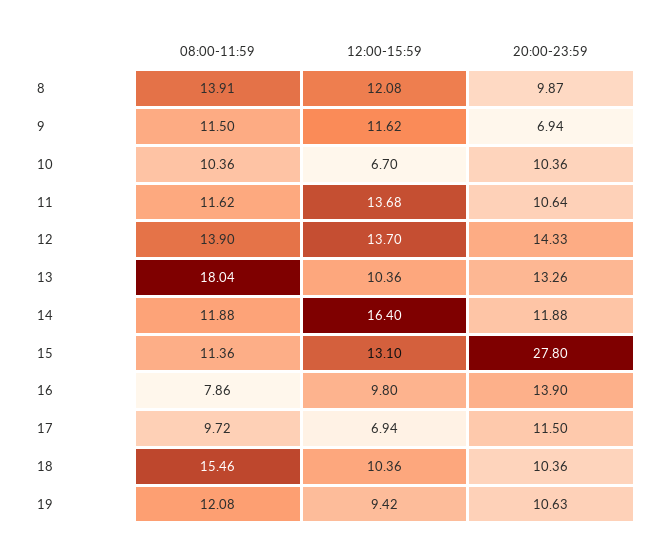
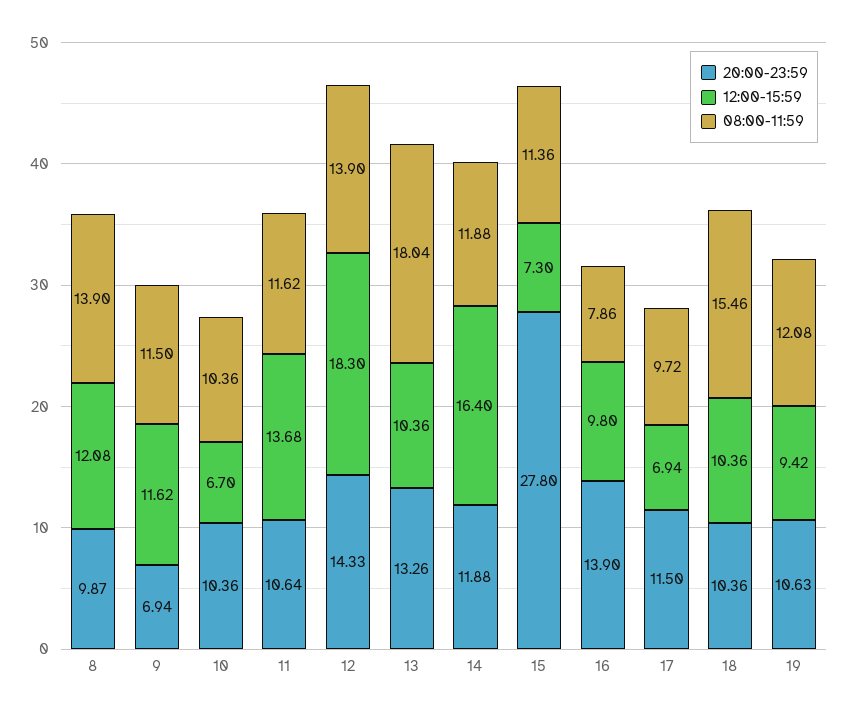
  {
    "08:00-11:59": {
-     "8": 13.91,
+     "8": 13.9,
      "9": 11.5,
      "10": 10.36,
      "11": 11.62,
      "12": 13.9,
      "13": 18.04,
      "14": 11.88,
      "15": 11.36,
      "16": 7.86,
      "17": 9.72,
      "18": 15.46,
      "19": 12.08
    },
    "12:00-15:59": {
      "8": 12.08,
      "9": 11.62,
      "10": 6.7,
      "11": 13.68,
-     "12": 13.7,
+     "12": 18.3,
      "13": 10.36,
      "14": 16.4,
-     "15": 13.1,
+     "15": 7.3,
      "16": 9.8,
      "17": 6.94,
      "18": 10.36,
      "19": 9.42
    },
    "20:00-23:59": {
      "8": 9.87,
      "9": 6.94,
      "10": 10.36,
      "11": 10.64,
      "12": 14.33,
      "13": 13.26,
      "14": 11.88,
      "15": 27.8,
      "16": 13.9,
      "17": 11.5,
      "18": 10.36,
      "19": 10.63
    }
  }

